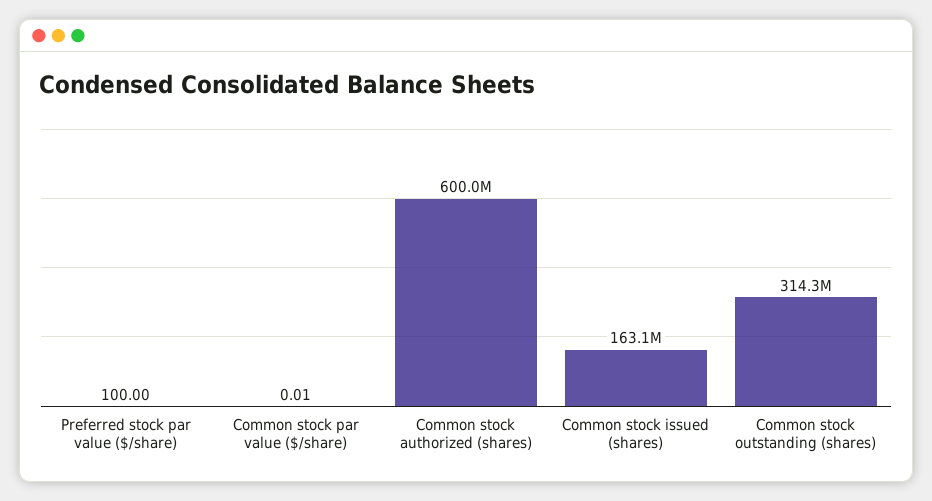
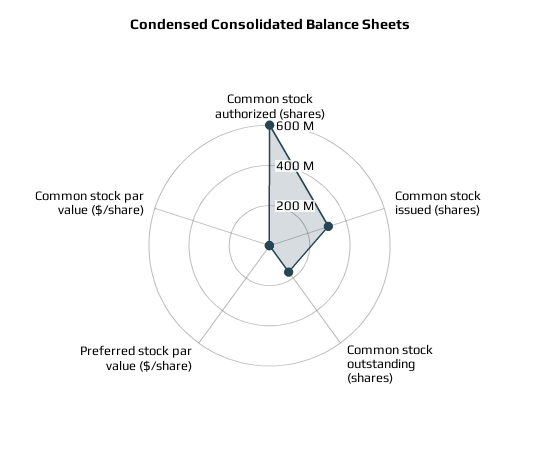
  {
    "Preferred stock par value ($/share)": 100,
    "Common stock par value ($/share)": 0.01,
    "Common stock authorized (shares)": 600000000,
-   "Common stock issued (shares)": 163100000,
+   "Common stock issued (shares)": 300000000,
-   "Common stock outstanding (shares)": 314300000
+   "Common stock outstanding (shares)": 150000000
  }

